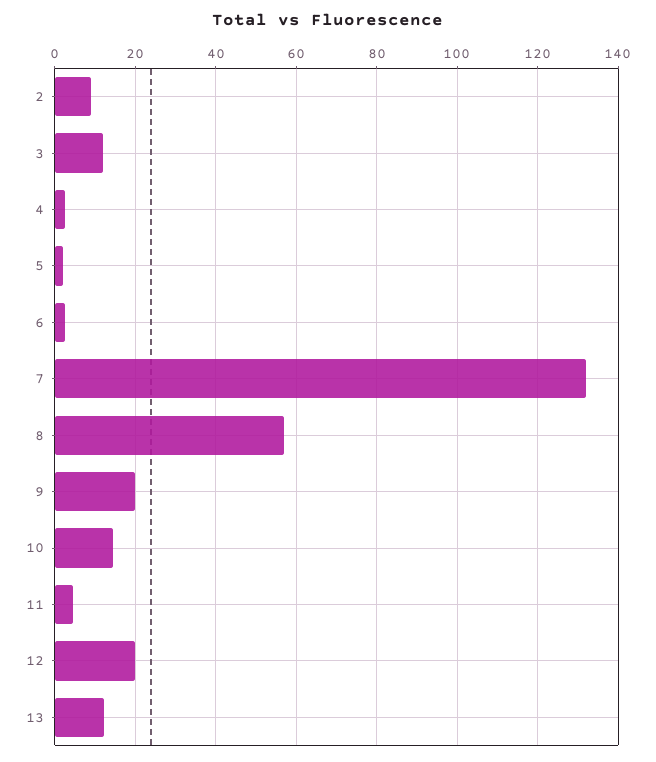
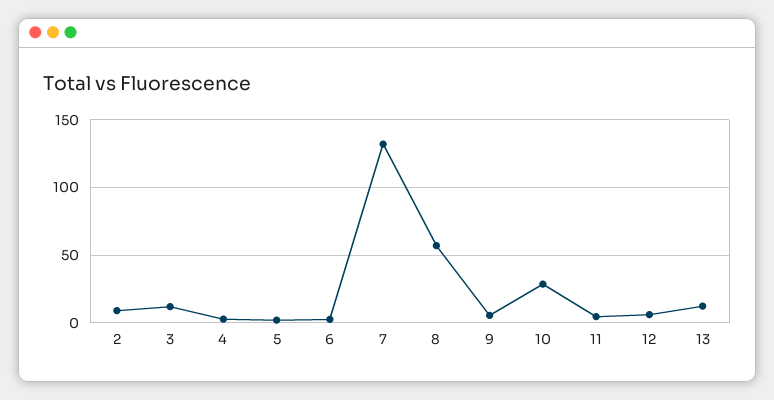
  {
    "2": 8,
    "3": 12,
    "4": 2,
    "5": 2,
    "6": 2,
    "7": 132,
    "8": 56,
-   "9": 20,
+   "9": 5,
-   "10": 14,
+   "10": 30,
    "11": 4,
-   "12": 20,
+   "12": 5,
    "13": 12
  }

